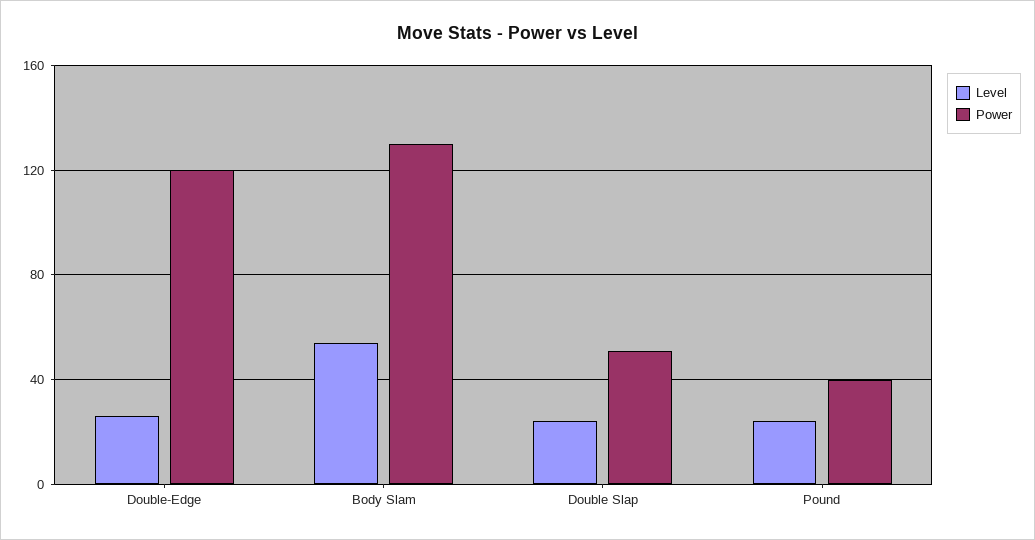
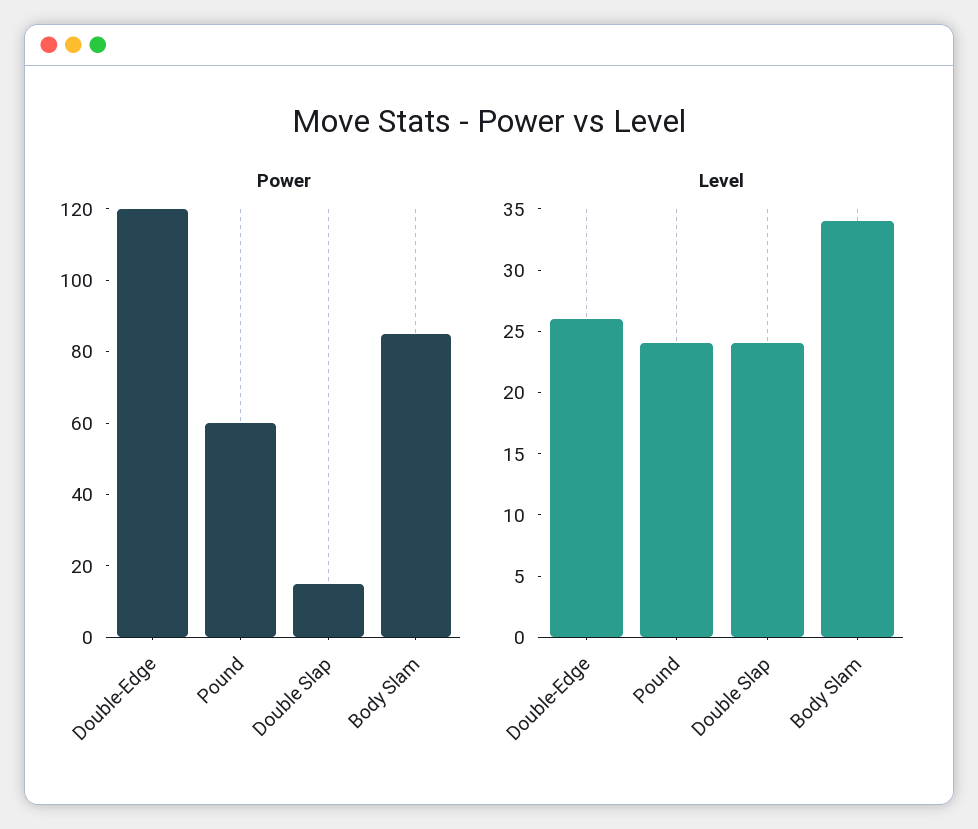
  {
    "Level": {
      "Double-Edge": 26,
-     "Body Slam": 55,
+     "Body Slam": 34,
      "Double Slap": 24,
      "Pound": 24
    },
    "Power": {
      "Double-Edge": 120,
-     "Body Slam": 130,
+     "Body Slam": 85,
-     "Double Slap": 50,
+     "Double Slap": 15,
-     "Pound": 40
+     "Pound": 60
    }
  }

